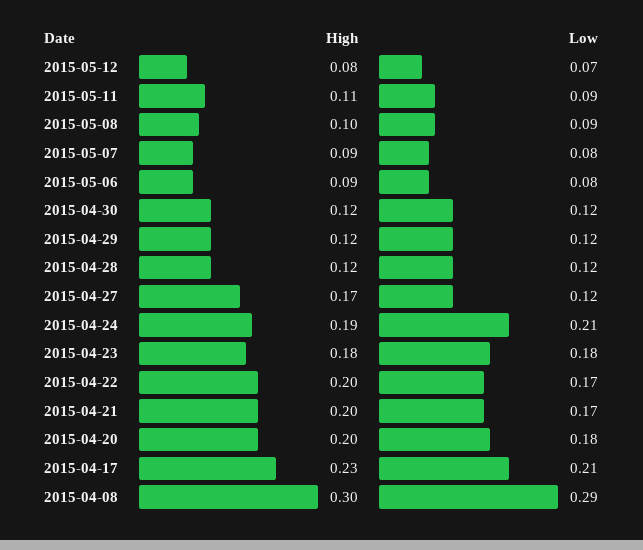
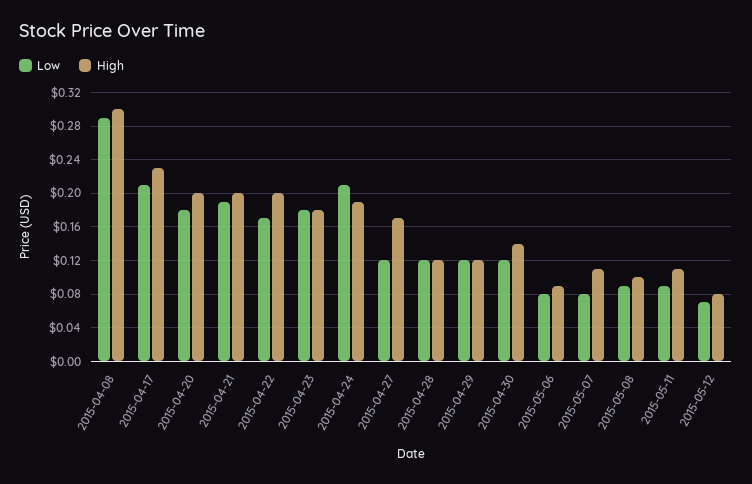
  {
    "High": {
      "2015-05-12": 0.08,
      "2015-05-11": 0.11,
      "2015-05-08": 0.1,
-     "2015-05-07": 0.09,
+     "2015-05-07": 0.11,
      "2015-05-06": 0.09,
-     "2015-04-30": 0.12,
+     "2015-04-30": 0.14,
      "2015-04-29": 0.12,
      "2015-04-28": 0.12,
      "2015-04-27": 0.17,
      "2015-04-24": 0.19,
      "2015-04-23": 0.18,
      "2015-04-22": 0.2,
      "2015-04-21": 0.2,
      "2015-04-20": 0.2,
      "2015-04-17": 0.23,
      "2015-04-08": 0.3
    },
    "Low": {
      "2015-05-12": 0.07,
      "2015-05-11": 0.09,
      "2015-05-08": 0.09,
      "2015-05-07": 0.08,
      "2015-05-06": 0.08,
      "2015-04-30": 0.12,
      "2015-04-29": 0.12,
      "2015-04-28": 0.12,
      "2015-04-27": 0.12,
      "2015-04-24": 0.21,
      "2015-04-23": 0.18,
      "2015-04-22": 0.17,
-     "2015-04-21": 0.17,
+     "2015-04-21": 0.19,
      "2015-04-20": 0.18,
      "2015-04-17": 0.21,
      "2015-04-08": 0.29
    }
  }

